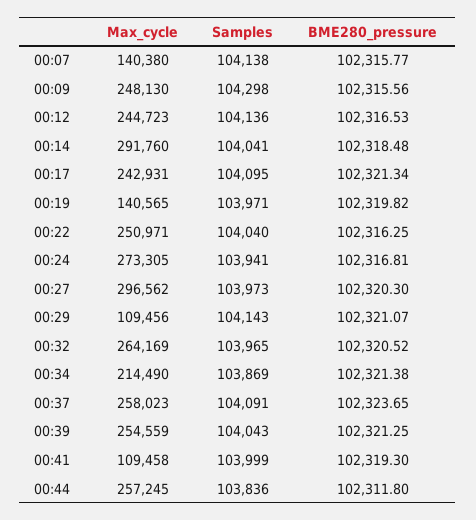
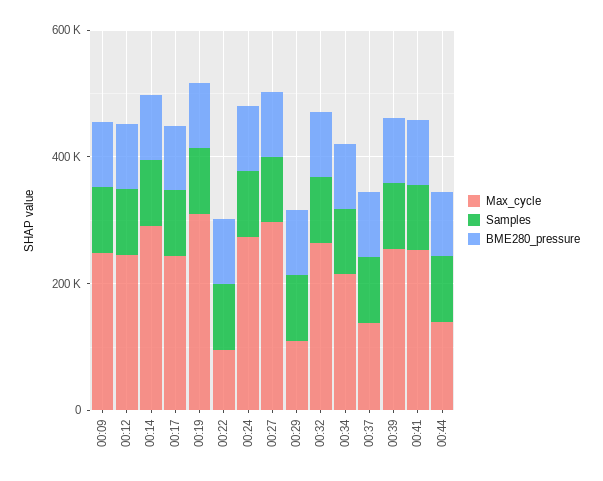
  {
    "Max_cycle": {
-     "00:07": 140380,
      "00:09": 248130,
      "00:12": 244723,
      "00:14": 291760,
      "00:17": 242931,
-     "00:19": 140565,
+     "00:19": 300000,
-     "00:22": 250971,
+     "00:22": 100000,
      "00:24": 273305,
      "00:27": 296562,
      "00:29": 109456,
      "00:32": 264169,
      "00:34": 214490,
-     "00:37": 258023,
+     "00:37": 150000,
      "00:39": 254559,
-     "00:41": 109458,
+     "00:41": 250000,
-     "00:44": 257245
+     "00:44": 150000
    },
    "Samples": {
-     "00:07": 104138,
      "00:09": 104298,
      "00:12": 104136,
      "00:14": 104041,
      "00:17": 104095,
      "00:19": 103971,
      "00:22": 104040,
      "00:24": 103941,
      "00:27": 103973,
      "00:29": 104143,
      "00:32": 103965,
      "00:34": 103869,
      "00:37": 104091,
      "00:39": 104043,
      "00:41": 103999,
      "00:44": 103836
    },
    "BME280_pressure": {
-     "00:07": 102315.77,
      "00:09": 102315.56,
      "00:12": 102316.53,
      "00:14": 102318.48,
      "00:17": 102321.34,
      "00:19": 102319.82,
      "00:22": 102316.25,
      "00:24": 102316.81,
      "00:27": 102320.3,
      "00:29": 102321.07,
      "00:32": 102320.52,
      "00:34": 102321.38,
      "00:37": 102323.65,
      "00:39": 102321.25,
      "00:41": 102319.3,
      "00:44": 102311.8
    }
  }

